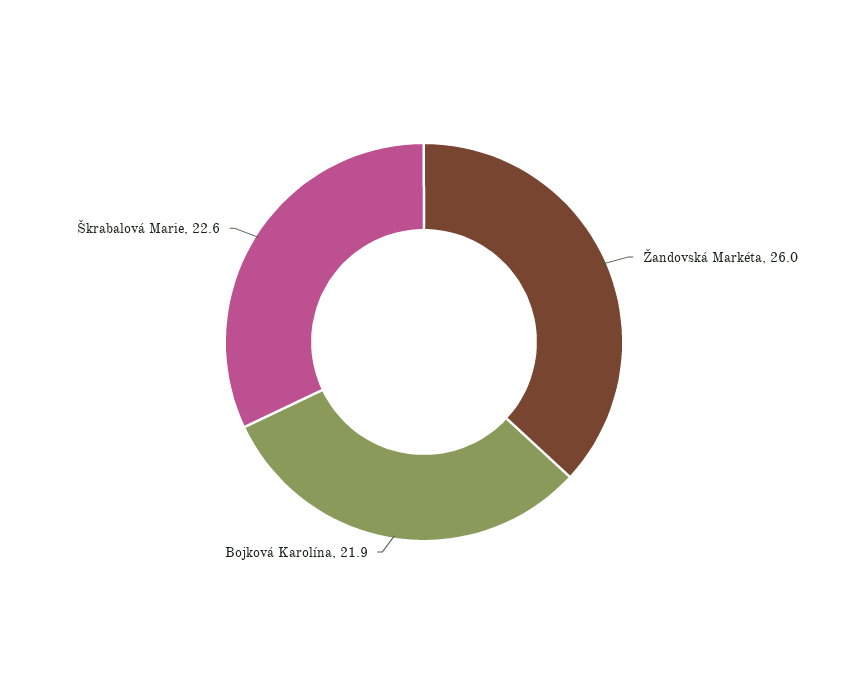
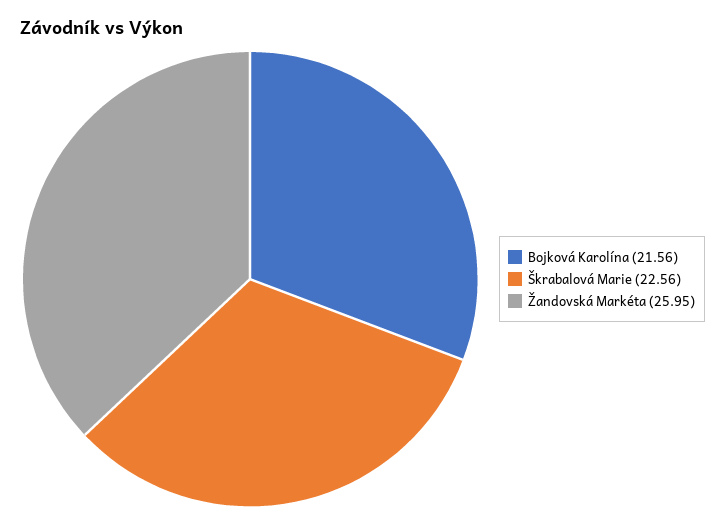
  {
    "Žandovská Markéta": 25.95,
-   "Bojková Karolína": 21.9,
+   "Bojková Karolína": 21.56,
    "Škrabalová Marie": 22.56
  }

